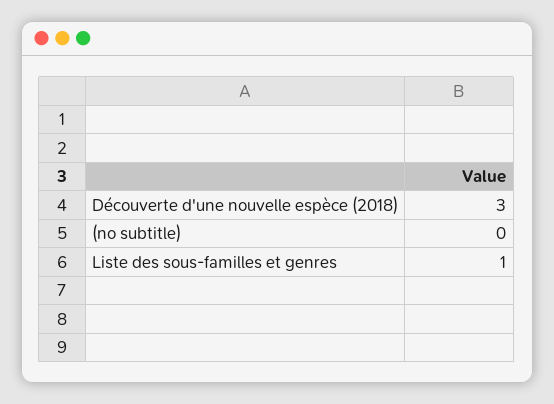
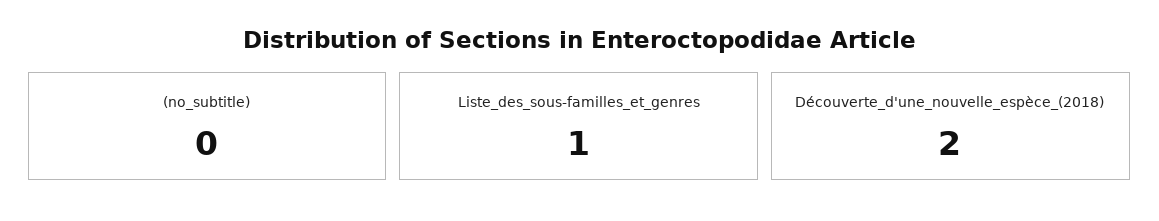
  {
-   "Découverte d'une nouvelle espèce (2018)": 3,
+   "Découverte d'une nouvelle espèce (2018)": 2,
    "(no subtitle)": 0,
    "Liste des sous-familles et genres": 1
  }

